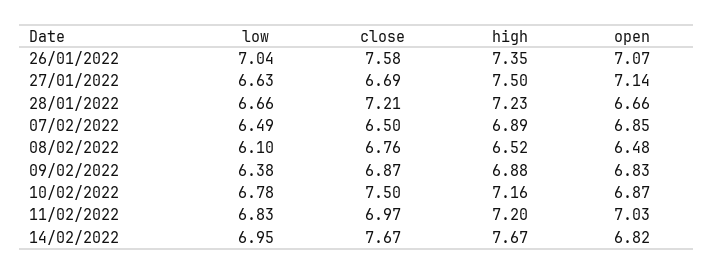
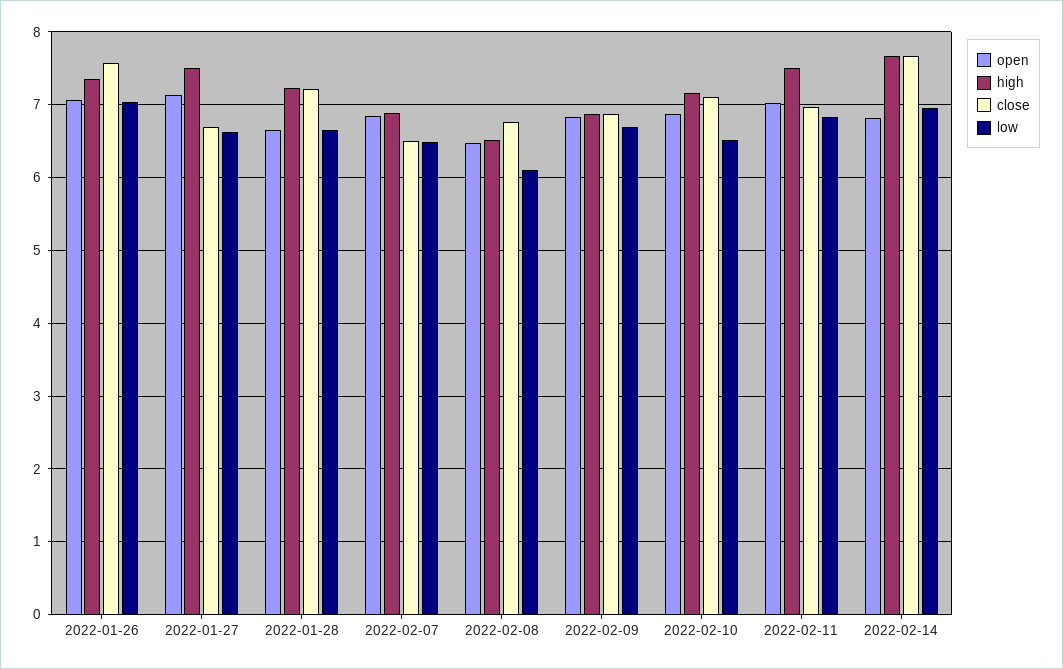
  {
    "low": {
      "26/01/2022": 7.04,
      "27/01/2022": 6.63,
      "28/01/2022": 6.66,
      "07/02/2022": 6.49,
      "08/02/2022": 6.1,
-     "09/02/2022": 6.38,
+     "09/02/2022": 6.7,
-     "10/02/2022": 6.78,
+     "10/02/2022": 6.5,
      "11/02/2022": 6.83,
      "14/02/2022": 6.95
    },
    "close": {
      "26/01/2022": 7.58,
      "27/01/2022": 6.69,
      "28/01/2022": 7.21,
      "07/02/2022": 6.5,
      "08/02/2022": 6.76,
      "09/02/2022": 6.87,
-     "10/02/2022": 7.5,
+     "10/02/2022": 7.1,
      "11/02/2022": 6.97,
      "14/02/2022": 7.67
    },
    "high": {
      "26/01/2022": 7.35,
      "27/01/2022": 7.5,
      "28/01/2022": 7.23,
      "07/02/2022": 6.89,
      "08/02/2022": 6.52,
      "09/02/2022": 6.88,
      "10/02/2022": 7.16,
-     "11/02/2022": 7.2,
+     "11/02/2022": 7.5,
      "14/02/2022": 7.67
    },
    "open": {
      "26/01/2022": 7.07,
      "27/01/2022": 7.14,
      "28/01/2022": 6.66,
      "07/02/2022": 6.85,
      "08/02/2022": 6.48,
      "09/02/2022": 6.83,
      "10/02/2022": 6.87,
      "11/02/2022": 7.03,
      "14/02/2022": 6.82
    }
  }

